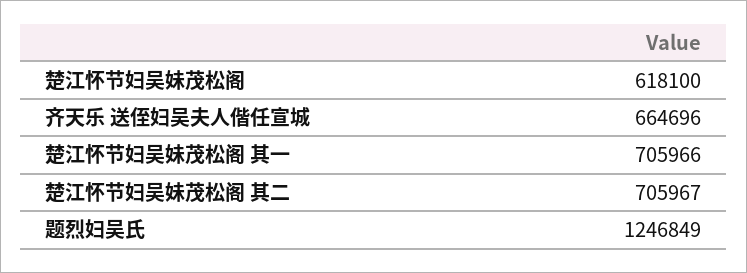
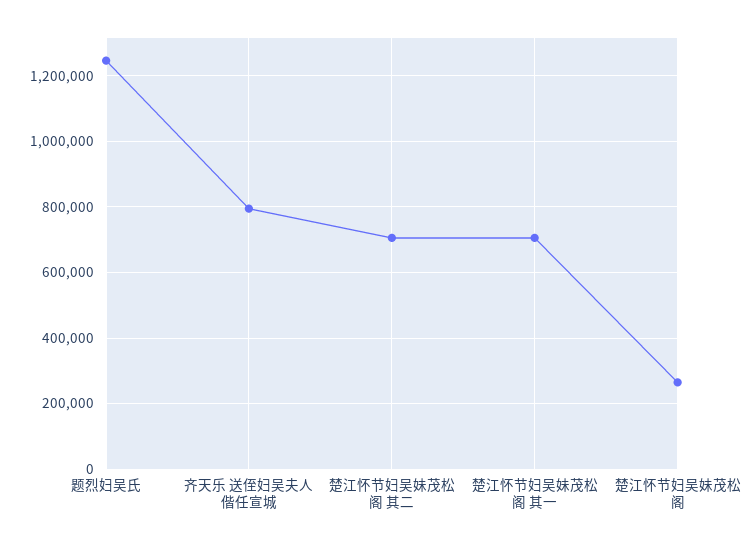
  {
-   "楚江怀节妇吴妹茂松阁": 618100,
+   "楚江怀节妇吴妹茂松阁": 260000,
-   "齐天乐 送侄妇吴夫人偕任宣城": 664696,
+   "齐天乐 送侄妇吴夫人偕任宣城": 800000,
    "楚江怀节妇吴妹茂松阁 其一": 705966,
    "楚江怀节妇吴妹茂松阁 其二": 705967,
    "题烈妇吴氏": 1246849
  }

